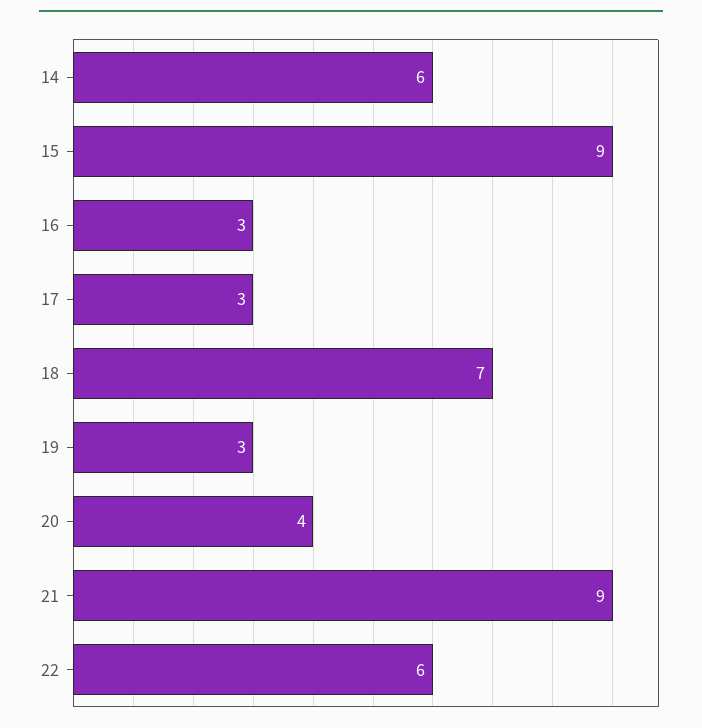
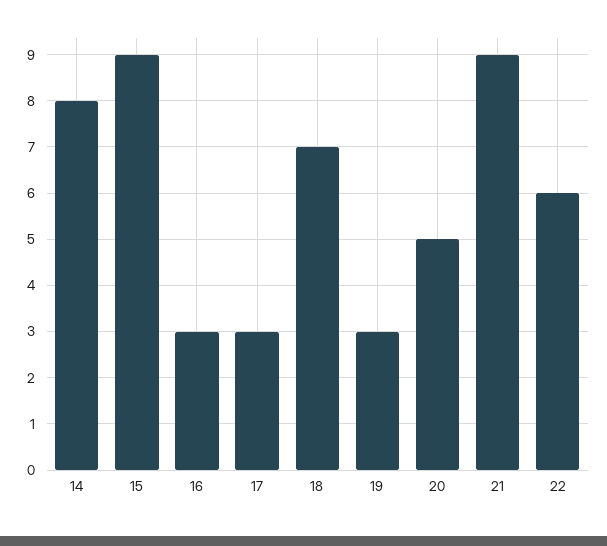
  {
-   "14": 6,
+   "14": 8,
    "15": 9,
    "16": 3,
    "17": 3,
    "18": 7,
    "19": 3,
-   "20": 4,
+   "20": 5,
    "21": 9,
    "22": 6
  }

